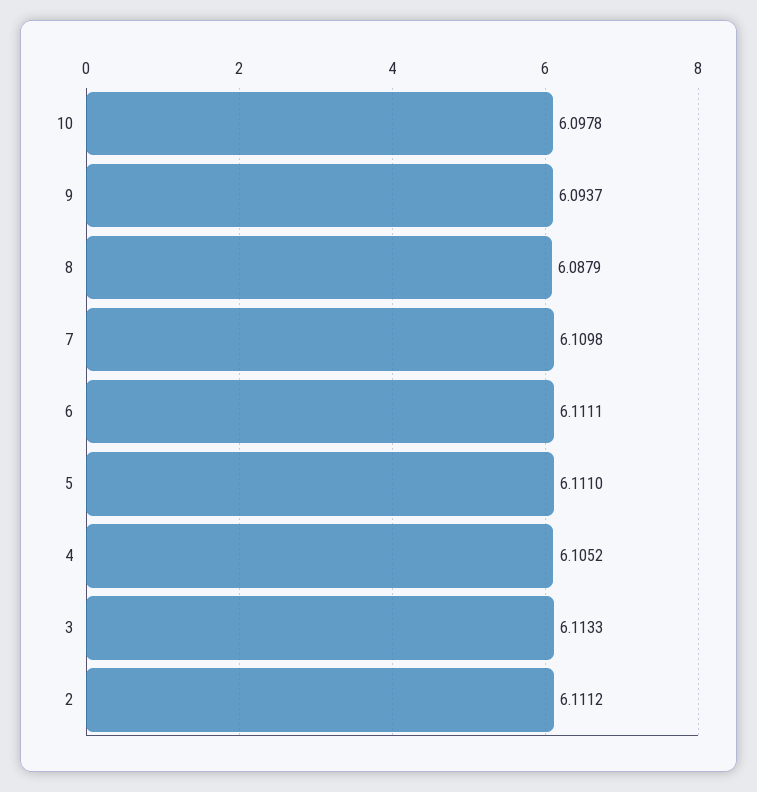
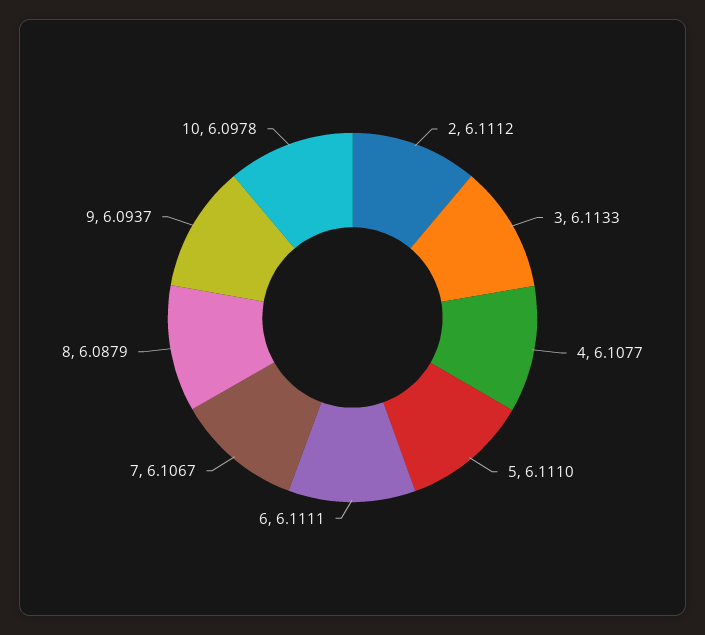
  {
    "10": 6.0978,
    "9": 6.0937,
    "8": 6.0879,
-   "7": 6.1098,
+   "7": 6.1067,
    "6": 6.1111,
    "5": 6.111,
-   "4": 6.1052,
+   "4": 6.1077,
    "3": 6.1133,
    "2": 6.1112
  }

